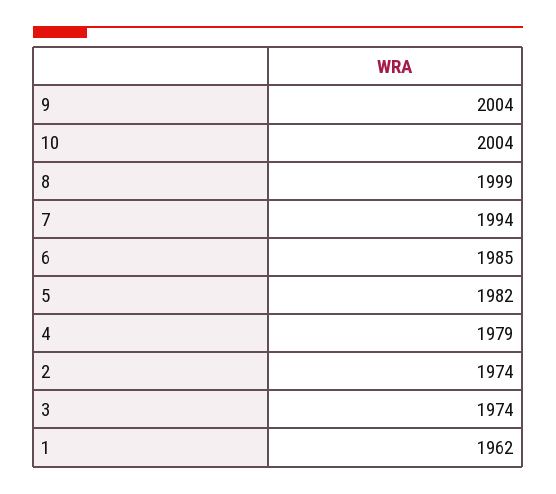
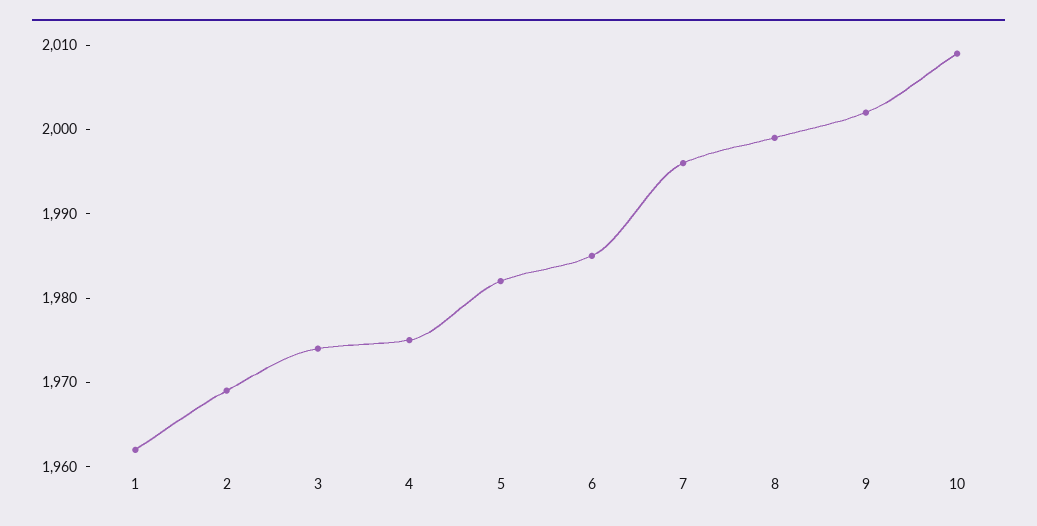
  {
-   "9": 2004,
+   "9": 2002,
-   "10": 2004,
+   "10": 2009,
    "8": 1999,
-   "7": 1994,
+   "7": 1996,
    "6": 1985,
    "5": 1982,
-   "4": 1979,
+   "4": 1975,
-   "2": 1974,
+   "2": 1969,
    "3": 1974,
    "1": 1962
  }

